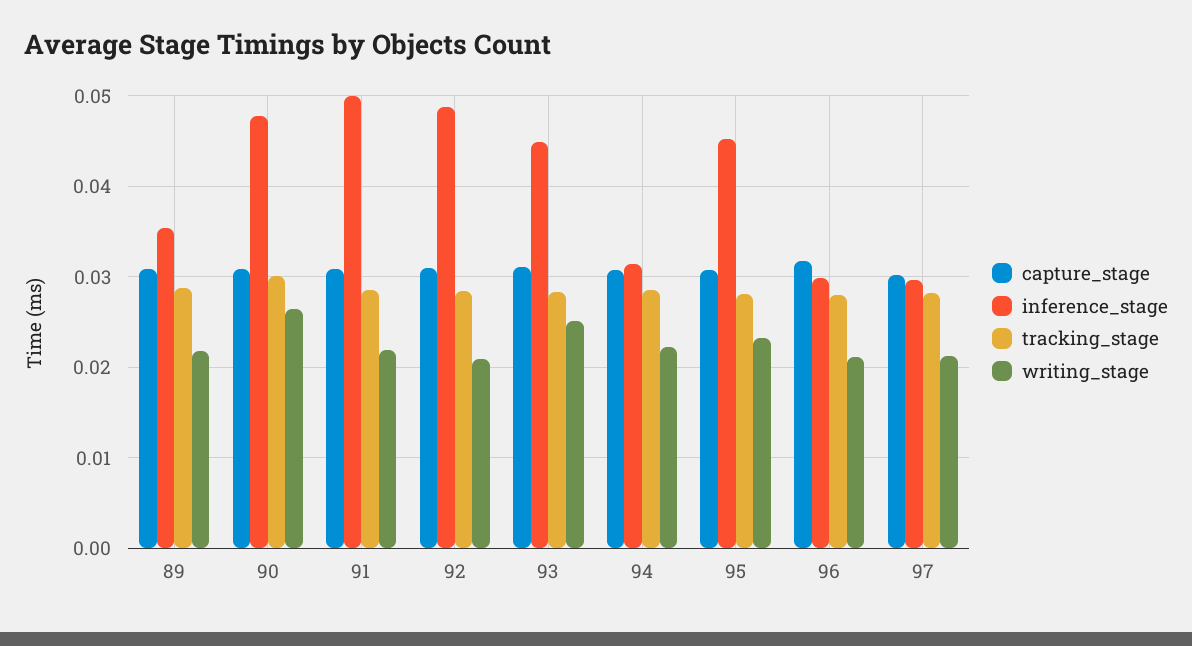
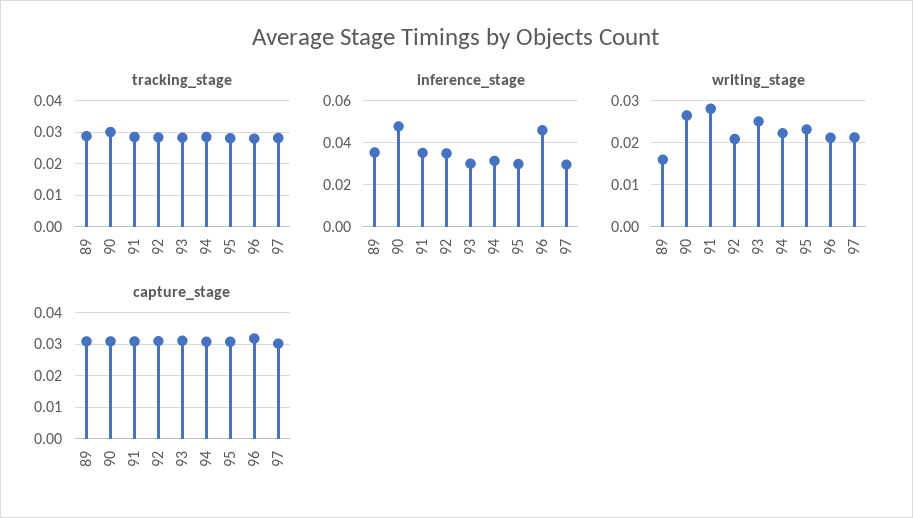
  {
    "capture_stage": {
      "89": 0.031,
      "90": 0.031,
      "91": 0.031,
      "92": 0.031,
      "93": 0.031,
      "94": 0.031,
      "95": 0.031,
      "96": 0.032,
      "97": 0.03
    },
    "inference_stage": {
      "89": 0.035,
      "90": 0.048,
-     "91": 0.05,
+     "91": 0.035,
-     "92": 0.049,
+     "92": 0.035,
-     "93": 0.045,
+     "93": 0.03,
      "94": 0.031,
-     "95": 0.045,
+     "95": 0.03,
-     "96": 0.03,
+     "96": 0.045,
      "97": 0.03
    },
    "tracking_stage": {
      "89": 0.029,
      "90": 0.03,
      "91": 0.029,
      "92": 0.028,
      "93": 0.028,
      "94": 0.029,
      "95": 0.028,
      "96": 0.028,
      "97": 0.028
    },
    "writing_stage": {
-     "89": 0.022,
+     "89": 0.016,
      "90": 0.027,
-     "91": 0.022,
+     "91": 0.028,
      "92": 0.021,
      "93": 0.025,
      "94": 0.022,
      "95": 0.023,
      "96": 0.021,
      "97": 0.021
    }
  }

